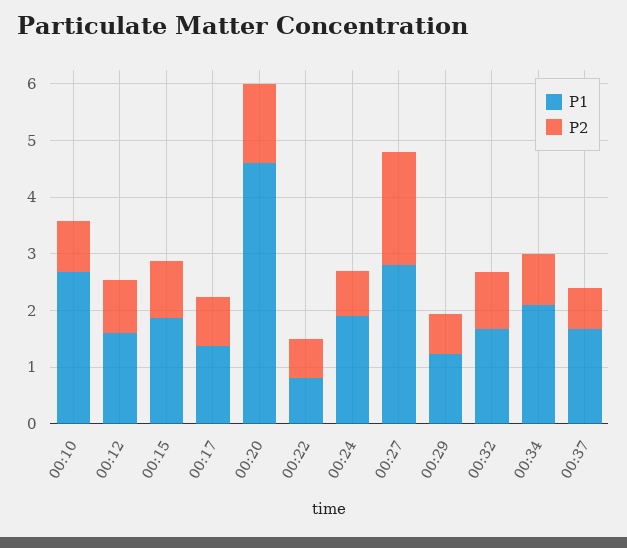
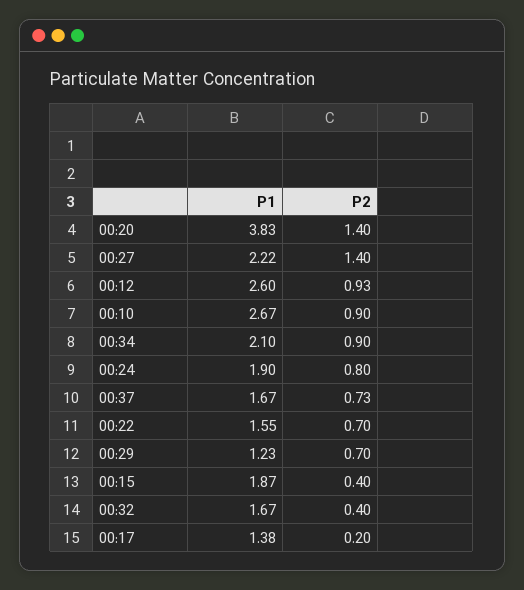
  {
    "P1": {
      "00:10": 2.67,
-     "00:12": 1.6,
+     "00:12": 2.6,
      "00:15": 1.87,
      "00:17": 1.38,
-     "00:20": 4.6,
+     "00:20": 3.83,
-     "00:22": 0.8,
+     "00:22": 1.55,
      "00:24": 1.9,
-     "00:27": 2.8,
+     "00:27": 2.22,
      "00:29": 1.23,
      "00:32": 1.67,
      "00:34": 2.1,
      "00:37": 1.67
    },
    "P2": {
      "00:10": 0.9,
      "00:12": 0.93,
-     "00:15": 1,
+     "00:15": 0.4,
-     "00:17": 0.8,
+     "00:17": 0.2,
      "00:20": 1.4,
      "00:22": 0.7,
      "00:24": 0.8,
-     "00:27": 2,
+     "00:27": 1.4,
      "00:29": 0.7,
-     "00:32": 1,
+     "00:32": 0.4,
      "00:34": 0.9,
      "00:37": 0.73
    }
  }

